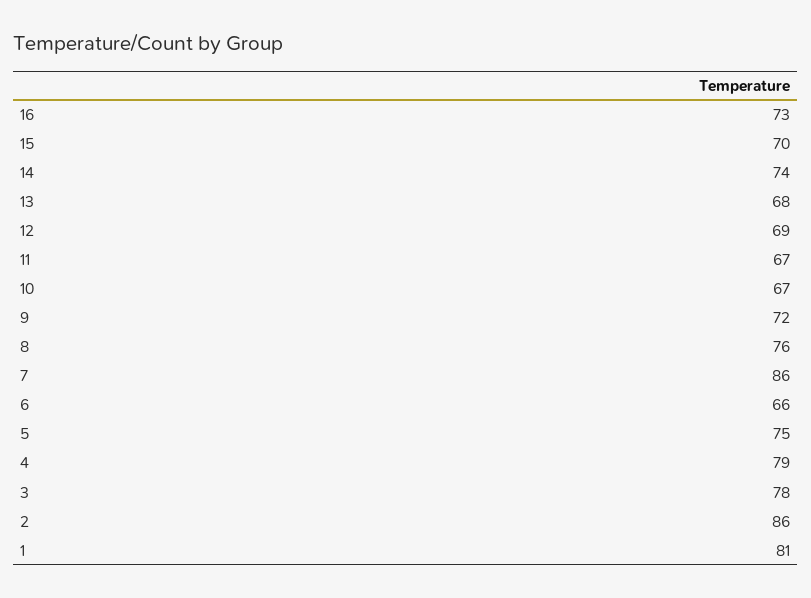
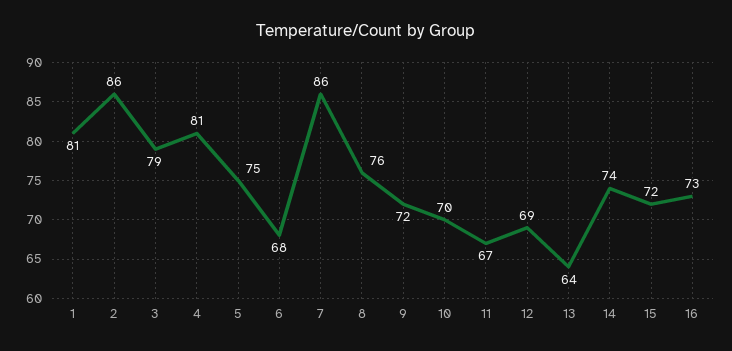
  {
    "16": 73,
-   "15": 70,
+   "15": 72,
    "14": 74,
-   "13": 68,
+   "13": 64,
    "12": 69,
    "11": 67,
-   "10": 67,
+   "10": 70,
    "9": 72,
    "8": 76,
    "7": 86,
-   "6": 66,
+   "6": 68,
    "5": 75,
-   "4": 79,
+   "4": 81,
-   "3": 78,
+   "3": 79,
    "2": 86,
    "1": 81
  }

